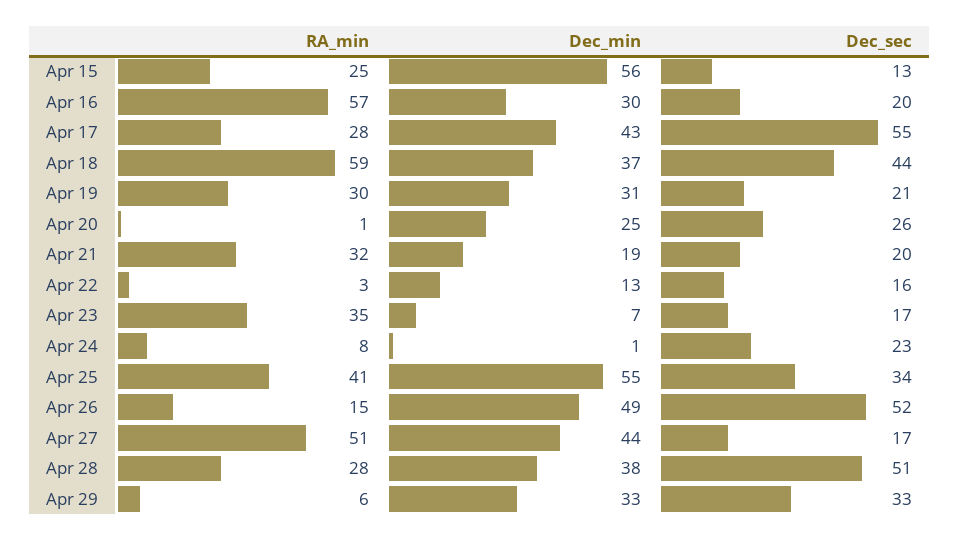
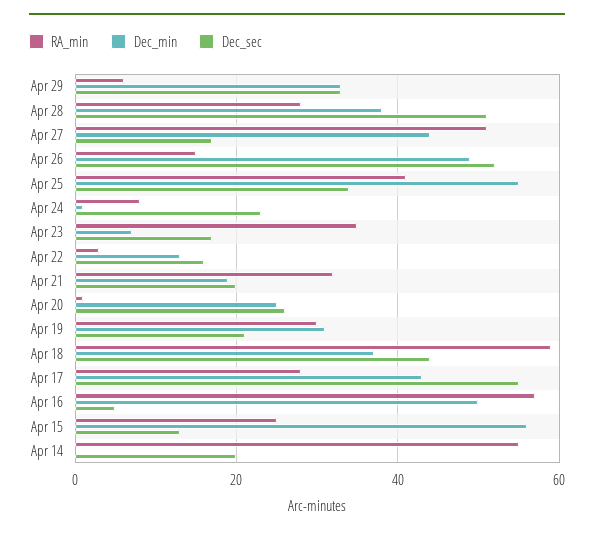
  {
    "RA_min": {
      "Apr 15": 25,
      "Apr 16": 57,
      "Apr 17": 28,
      "Apr 18": 59,
      "Apr 19": 30,
      "Apr 20": 1,
      "Apr 21": 32,
      "Apr 22": 3,
      "Apr 23": 35,
      "Apr 24": 8,
      "Apr 25": 41,
      "Apr 26": 15,
      "Apr 27": 51,
      "Apr 28": 28,
-     "Apr 29": 6
+     "Apr 29": 6,
+     "Apr 14": 55
    },
    "Dec_min": {
      "Apr 15": 56,
-     "Apr 16": 30,
+     "Apr 16": 50,
      "Apr 17": 43,
      "Apr 18": 37,
      "Apr 19": 31,
      "Apr 20": 25,
      "Apr 21": 19,
      "Apr 22": 13,
      "Apr 23": 7,
      "Apr 24": 1,
      "Apr 25": 55,
      "Apr 26": 49,
      "Apr 27": 44,
      "Apr 28": 38,
-     "Apr 29": 33
+     "Apr 29": 33,
+     "Apr 14": 0
    },
    "Dec_sec": {
      "Apr 15": 13,
-     "Apr 16": 20,
+     "Apr 16": 5,
      "Apr 17": 55,
      "Apr 18": 44,
      "Apr 19": 21,
      "Apr 20": 26,
      "Apr 21": 20,
      "Apr 22": 16,
      "Apr 23": 17,
      "Apr 24": 23,
      "Apr 25": 34,
      "Apr 26": 52,
      "Apr 27": 17,
      "Apr 28": 51,
-     "Apr 29": 33
+     "Apr 29": 33,
+     "Apr 14": 20
    }
  }

